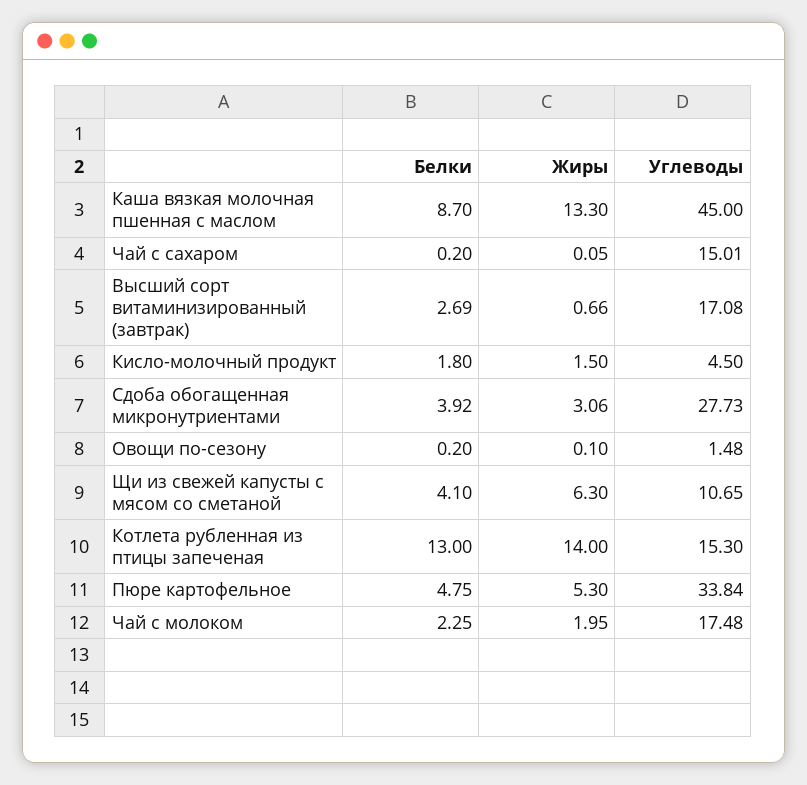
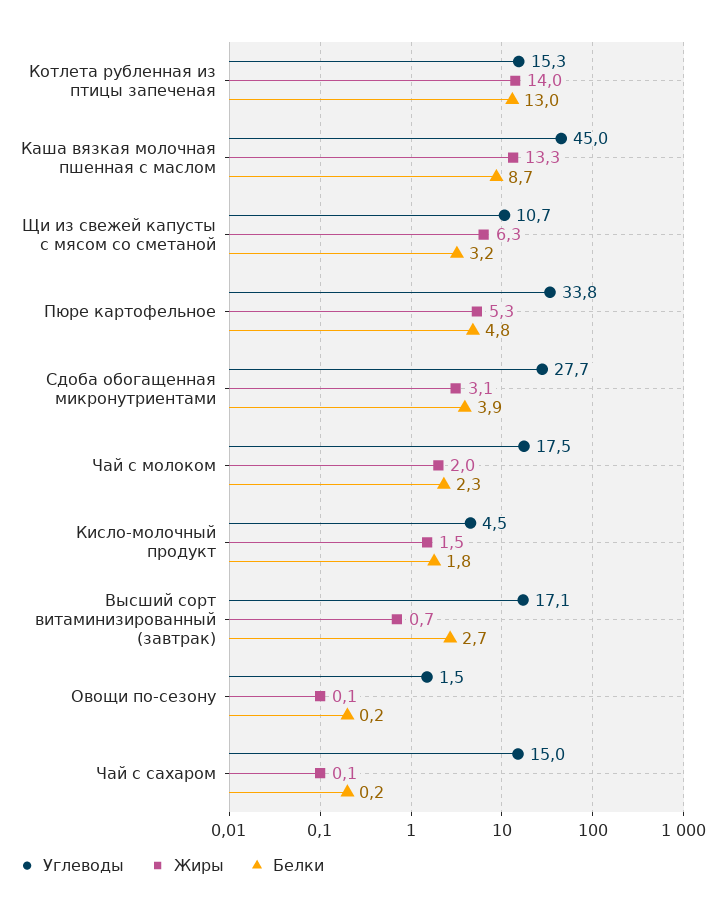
  {
    "Белки": {
      "Каша вязкая молочная пшенная с маслом": 8.7,
      "Чай с сахаром": 0.2,
      "Высший сорт витаминизированный (завтрак)": 2.69,
      "Кисло-молочный продукт": 1.8,
      "Сдоба обогащенная микронутриентами": 3.92,
      "Овощи по-сезону": 0.2,
-     "Щи из свежей капусты с мясом со сметаной": 4.1,
+     "Щи из свежей капусты с мясом со сметаной": 3.2,
      "Котлета рубленная из птицы запеченая": 13,
      "Пюре картофельное": 4.75,
      "Чай с молоком": 2.25
    },
    "Жиры": {
      "Каша вязкая молочная пшенная с маслом": 13.3,
      "Чай с сахаром": 0.05,
      "Высший сорт витаминизированный (завтрак)": 0.66,
      "Кисло-молочный продукт": 1.5,
      "Сдоба обогащенная микронутриентами": 3.06,
      "Овощи по-сезону": 0.1,
      "Щи из свежей капусты с мясом со сметаной": 6.3,
      "Котлета рубленная из птицы запеченая": 14,
      "Пюре картофельное": 5.3,
      "Чай с молоком": 1.95
    },
    "Углеводы": {
      "Каша вязкая молочная пшенная с маслом": 45,
      "Чай с сахаром": 15.01,
      "Высший сорт витаминизированный (завтрак)": 17.08,
      "Кисло-молочный продукт": 4.5,
      "Сдоба обогащенная микронутриентами": 27.73,
      "Овощи по-сезону": 1.48,
      "Щи из свежей капусты с мясом со сметаной": 10.65,
      "Котлета рубленная из птицы запеченая": 15.3,
      "Пюре картофельное": 33.84,
      "Чай с молоком": 17.48
    }
  }

